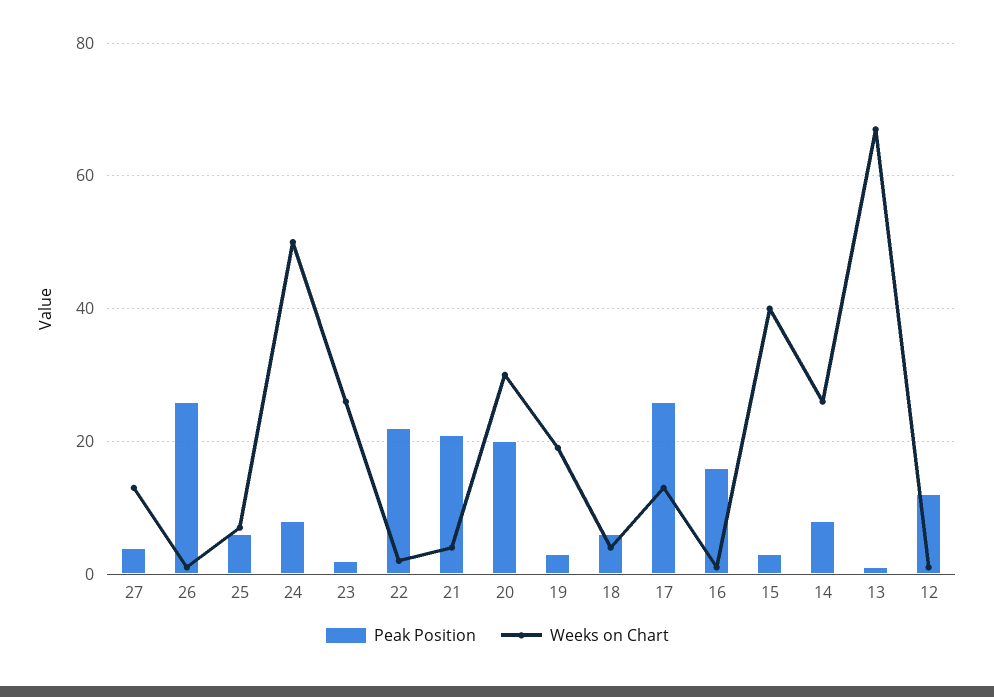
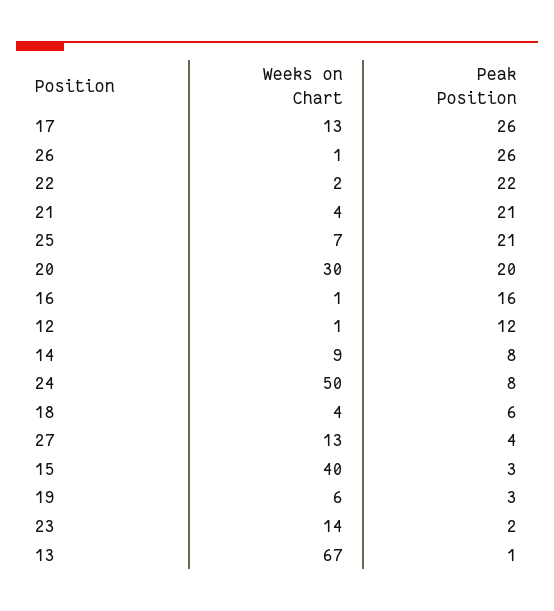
  {
    "Peak Position": {
      "27": 4,
      "26": 26,
-     "25": 5,
+     "25": 21,
      "24": 8,
      "23": 2,
      "22": 22,
      "21": 21,
      "20": 20,
      "19": 3,
      "18": 6,
      "17": 26,
      "16": 16,
      "15": 3,
      "14": 8,
      "13": 1,
      "12": 12
    },
    "Weeks on Chart": {
      "27": 13,
      "26": 1,
      "25": 7,
      "24": 50,
-     "23": 25,
+     "23": 14,
      "22": 2,
      "21": 4,
      "20": 30,
-     "19": 20,
+     "19": 6,
      "18": 4,
      "17": 13,
      "16": 1,
      "15": 40,
-     "14": 25,
+     "14": 9,
      "13": 67,
      "12": 1
    }
  }

